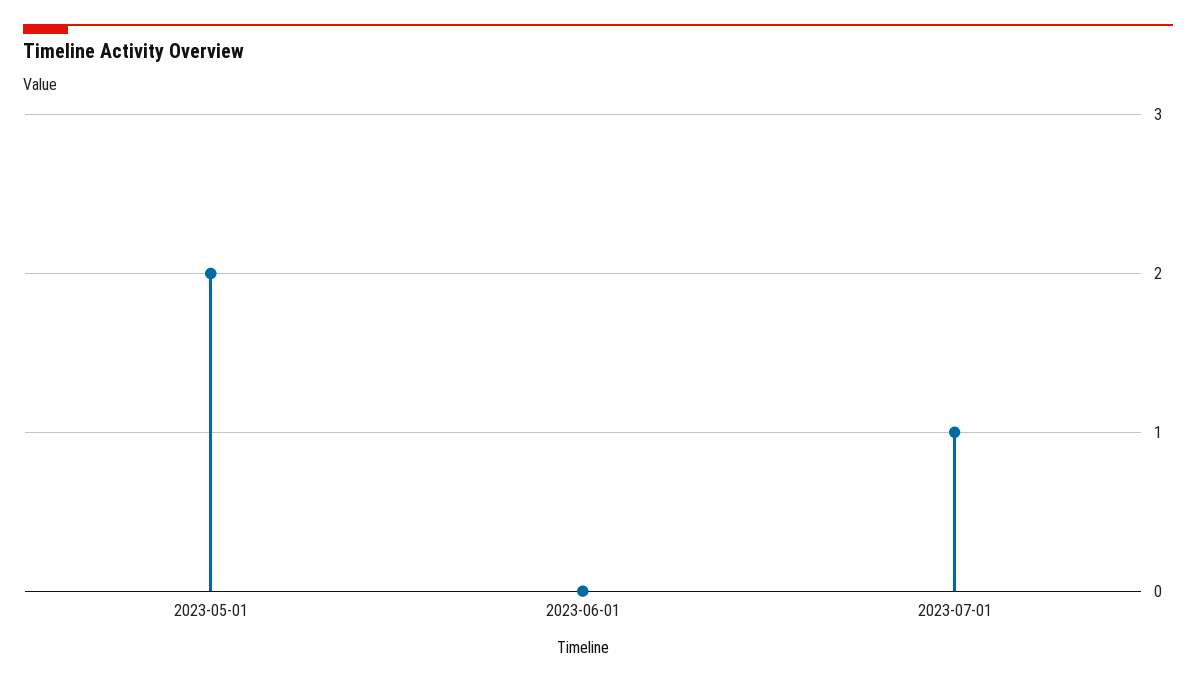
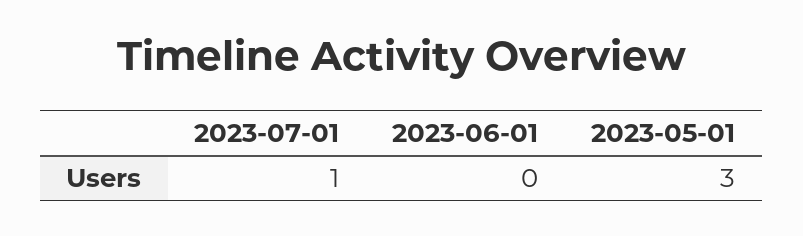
  {
-   "2023-05-01": 2,
+   "2023-05-01": 3,
    "2023-06-01": 0,
    "2023-07-01": 1
  }

